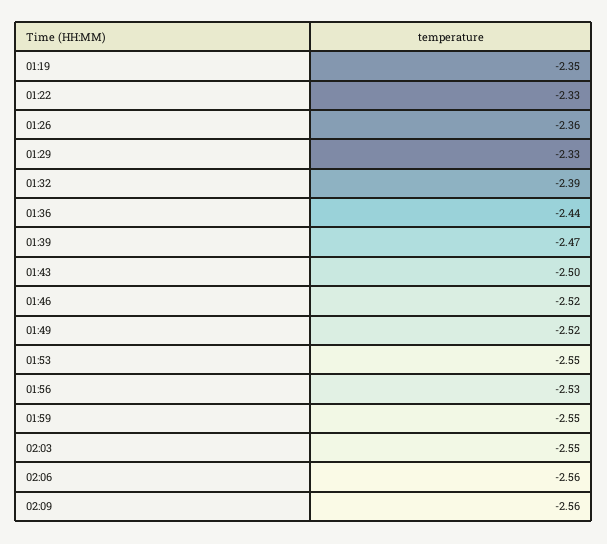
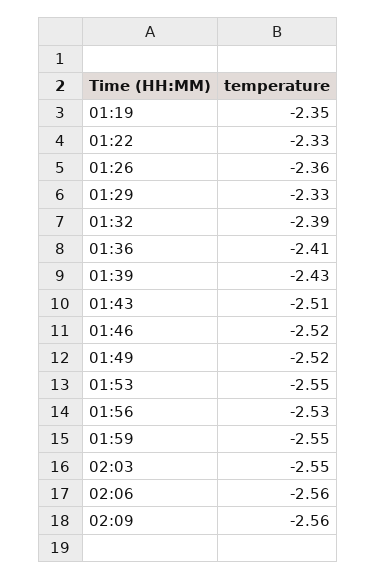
  {
    "01:19": -2.35,
    "01:22": -2.33,
    "01:26": -2.36,
    "01:29": -2.33,
    "01:32": -2.39,
-   "01:36": -2.44,
+   "01:36": -2.41,
-   "01:39": -2.47,
+   "01:39": -2.43,
-   "01:43": -2.5,
+   "01:43": -2.51,
    "01:46": -2.52,
    "01:49": -2.52,
    "01:53": -2.55,
    "01:56": -2.53,
    "01:59": -2.55,
    "02:03": -2.55,
    "02:06": -2.56,
    "02:09": -2.56
  }

